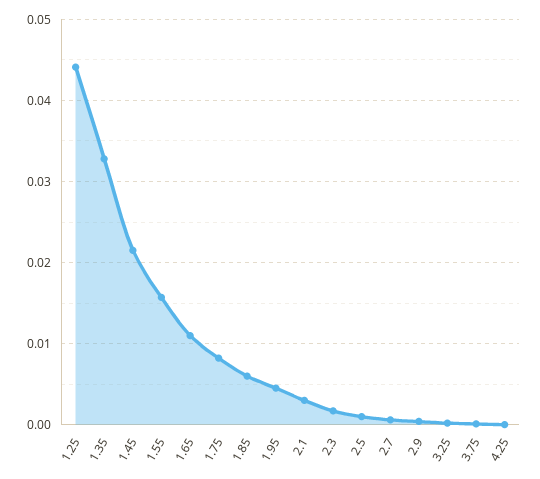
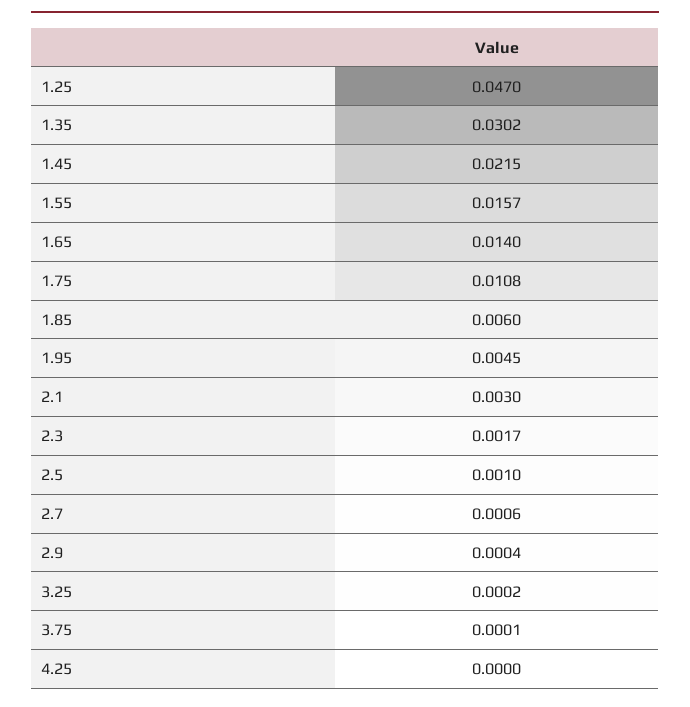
  {
-   "1.25": 0.044,
+   "1.25": 0.047,
-   "1.35": 0.033,
+   "1.35": 0.0302,
    "1.45": 0.0215,
    "1.55": 0.0157,
-   "1.65": 0.011,
+   "1.65": 0.014,
-   "1.75": 0.008,
+   "1.75": 0.0108,
    "1.85": 0.006,
    "1.95": 0.0045,
    "2.1": 0.003,
    "2.3": 0.0017,
    "2.5": 0.001,
    "2.7": 0.0006,
    "2.9": 0.0004,
    "3.25": 0.0002,
    "3.75": 0.0001,
    "4.25": 0
  }

